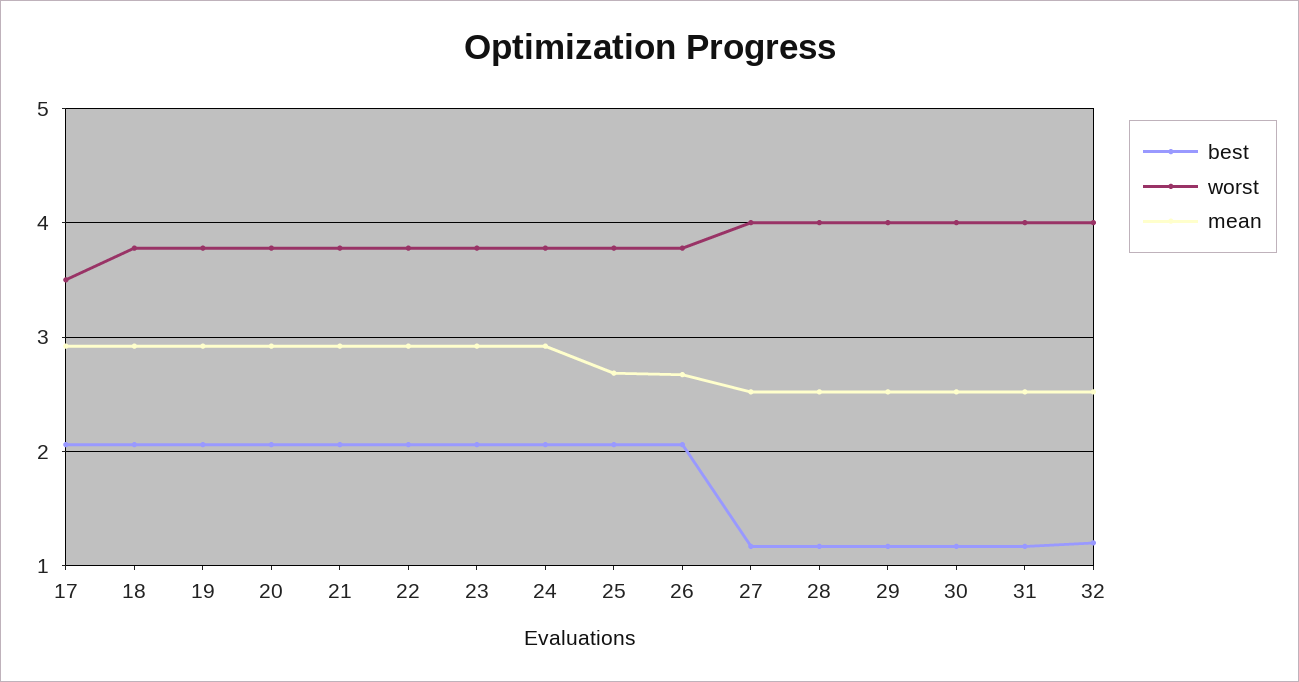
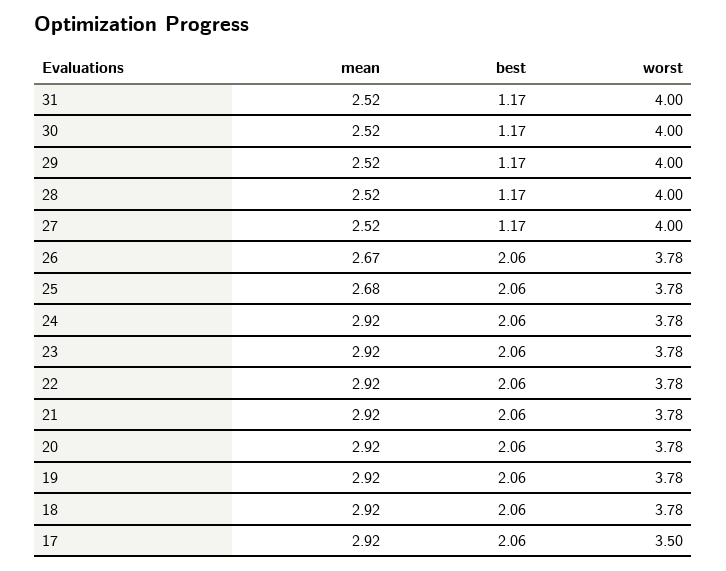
  {
    "best": {
      "17": 2.06,
      "18": 2.06,
      "19": 2.06,
      "20": 2.06,
      "21": 2.06,
      "22": 2.06,
      "23": 2.06,
      "24": 2.06,
      "25": 2.06,
      "26": 2.06,
      "27": 1.17,
      "28": 1.17,
      "29": 1.17,
      "30": 1.17,
-     "31": 1.17,
+     "31": 1.17
-     "32": 1.2
    },
    "worst": {
      "17": 3.5,
      "18": 3.78,
      "19": 3.78,
      "20": 3.78,
      "21": 3.78,
      "22": 3.78,
      "23": 3.78,
      "24": 3.78,
      "25": 3.78,
      "26": 3.78,
      "27": 4,
      "28": 4,
      "29": 4,
      "30": 4,
-     "31": 4,
+     "31": 4
-     "32": 4
    },
    "mean": {
      "17": 2.92,
      "18": 2.92,
      "19": 2.92,
      "20": 2.92,
      "21": 2.92,
      "22": 2.92,
      "23": 2.92,
      "24": 2.92,
      "25": 2.68,
      "26": 2.67,
      "27": 2.52,
      "28": 2.52,
      "29": 2.52,
      "30": 2.52,
-     "31": 2.52,
+     "31": 2.52
-     "32": 2.5
    }
  }

